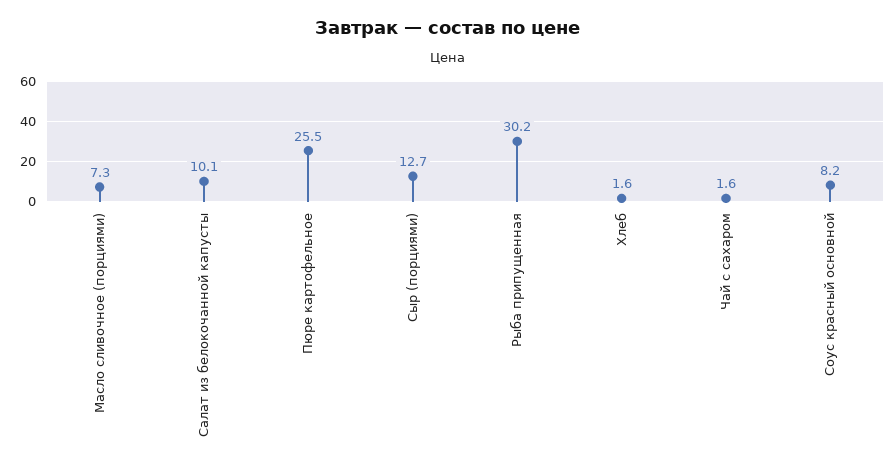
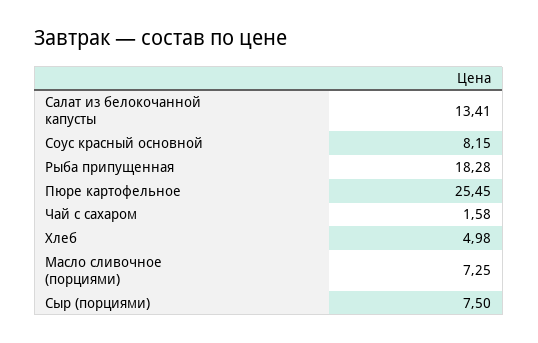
  {
    "Масло сливочное (порциями)": 7.25,
-   "Салат из белокочанной капусты": 10.1,
+   "Салат из белокочанной капусты": 13.41,
    "Пюре картофельное": 25.45,
-   "Сыр (порциями)": 12.7,
+   "Сыр (порциями)": 7.5,
-   "Рыба припущенная": 30.2,
+   "Рыба припущенная": 18.28,
-   "Хлеб": 1.6,
+   "Хлеб": 4.98,
    "Чай с сахаром": 1.58,
    "Соус красный основной": 8.15
  }

